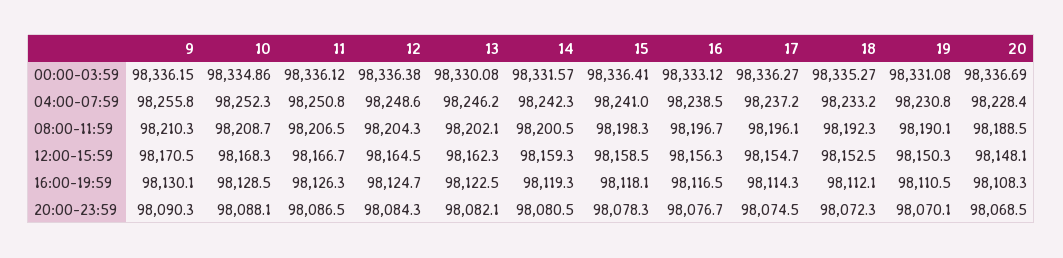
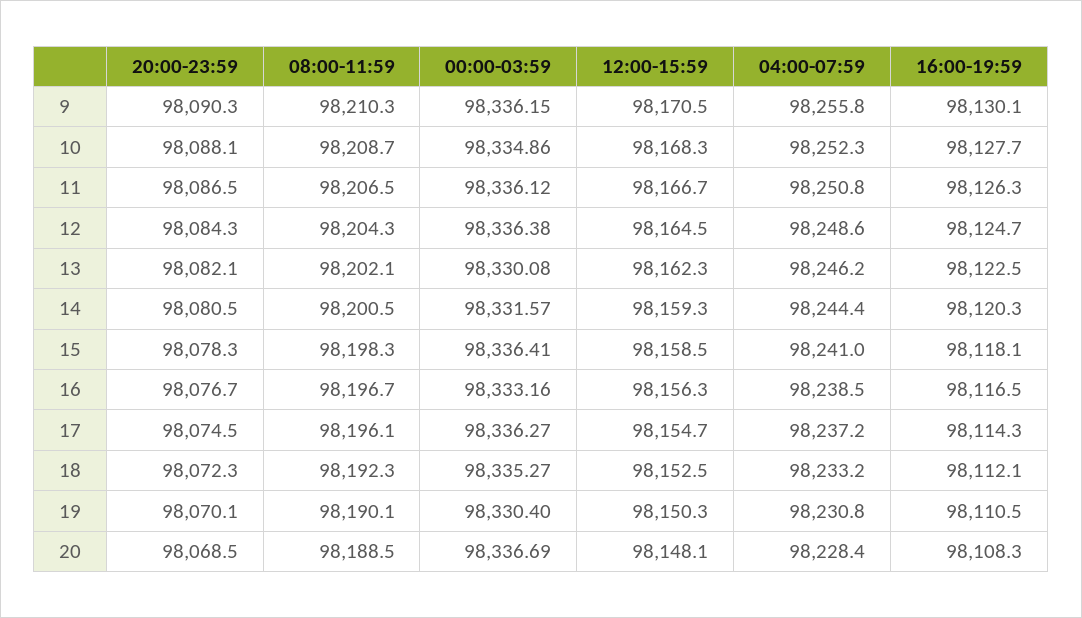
  {
    "9": {
      "00:00-03:59": 98336.15,
      "04:00-07:59": 98255.8,
      "08:00-11:59": 98210.3,
      "12:00-15:59": 98170.5,
      "16:00-19:59": 98130.1,
      "20:00-23:59": 98090.3
    },
    "10": {
      "00:00-03:59": 98334.86,
      "04:00-07:59": 98252.3,
      "08:00-11:59": 98208.7,
      "12:00-15:59": 98168.3,
-     "16:00-19:59": 98128.5,
+     "16:00-19:59": 98127.7,
      "20:00-23:59": 98088.1
    },
    "11": {
      "00:00-03:59": 98336.12,
      "04:00-07:59": 98250.8,
      "08:00-11:59": 98206.5,
      "12:00-15:59": 98166.7,
      "16:00-19:59": 98126.3,
      "20:00-23:59": 98086.5
    },
    "12": {
      "00:00-03:59": 98336.38,
      "04:00-07:59": 98248.6,
      "08:00-11:59": 98204.3,
      "12:00-15:59": 98164.5,
      "16:00-19:59": 98124.7,
      "20:00-23:59": 98084.3
    },
    "13": {
      "00:00-03:59": 98330.08,
      "04:00-07:59": 98246.2,
      "08:00-11:59": 98202.1,
      "12:00-15:59": 98162.3,
      "16:00-19:59": 98122.5,
      "20:00-23:59": 98082.1
    },
    "14": {
      "00:00-03:59": 98331.57,
-     "04:00-07:59": 98242.3,
+     "04:00-07:59": 98244.4,
      "08:00-11:59": 98200.5,
      "12:00-15:59": 98159.3,
-     "16:00-19:59": 98119.3,
+     "16:00-19:59": 98120.3,
      "20:00-23:59": 98080.5
    },
    "15": {
      "00:00-03:59": 98336.41,
      "04:00-07:59": 98241,
      "08:00-11:59": 98198.3,
      "12:00-15:59": 98158.5,
      "16:00-19:59": 98118.1,
      "20:00-23:59": 98078.3
    },
    "16": {
-     "00:00-03:59": 98333.12,
+     "00:00-03:59": 98333.16,
      "04:00-07:59": 98238.5,
      "08:00-11:59": 98196.7,
      "12:00-15:59": 98156.3,
      "16:00-19:59": 98116.5,
      "20:00-23:59": 98076.7
    },
    "17": {
      "00:00-03:59": 98336.27,
      "04:00-07:59": 98237.2,
      "08:00-11:59": 98196.1,
      "12:00-15:59": 98154.7,
      "16:00-19:59": 98114.3,
      "20:00-23:59": 98074.5
    },
    "18": {
      "00:00-03:59": 98335.27,
      "04:00-07:59": 98233.2,
      "08:00-11:59": 98192.3,
      "12:00-15:59": 98152.5,
      "16:00-19:59": 98112.1,
      "20:00-23:59": 98072.3
    },
    "19": {
-     "00:00-03:59": 98331.08,
+     "00:00-03:59": 98330.4,
      "04:00-07:59": 98230.8,
      "08:00-11:59": 98190.1,
      "12:00-15:59": 98150.3,
      "16:00-19:59": 98110.5,
      "20:00-23:59": 98070.1
    },
    "20": {
      "00:00-03:59": 98336.69,
      "04:00-07:59": 98228.4,
      "08:00-11:59": 98188.5,
      "12:00-15:59": 98148.1,
      "16:00-19:59": 98108.3,
      "20:00-23:59": 98068.5
    }
  }

